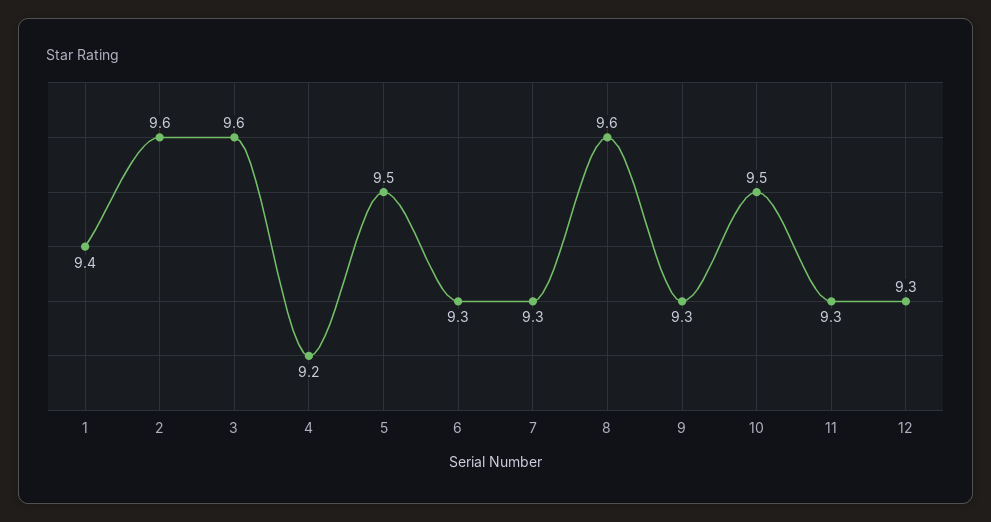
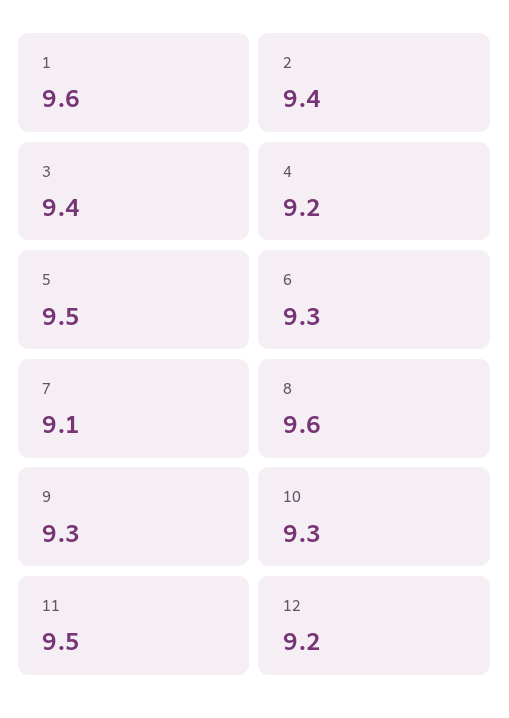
  {
-   "1": 9.4,
+   "1": 9.6,
-   "2": 9.6,
+   "2": 9.4,
-   "3": 9.6,
+   "3": 9.4,
    "4": 9.2,
    "5": 9.5,
    "6": 9.3,
-   "7": 9.3,
+   "7": 9.1,
    "8": 9.6,
    "9": 9.3,
-   "10": 9.5,
+   "10": 9.3,
-   "11": 9.3,
+   "11": 9.5,
-   "12": 9.3
+   "12": 9.2
  }

